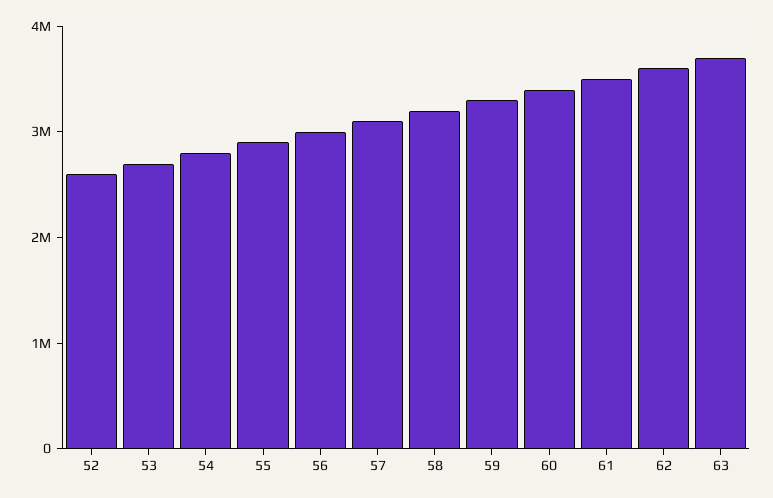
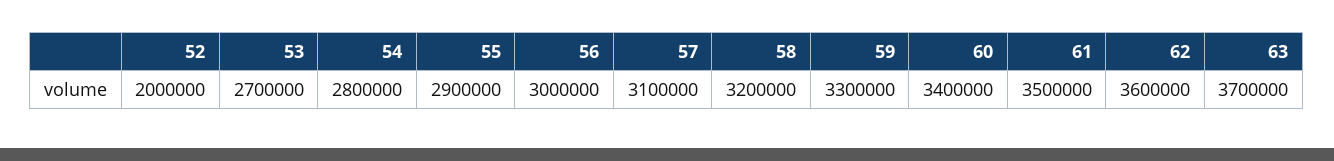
  {
-   "52": 2600000,
+   "52": 2000000,
    "53": 2700000,
    "54": 2800000,
    "55": 2900000,
    "56": 3000000,
    "57": 3100000,
    "58": 3200000,
    "59": 3300000,
    "60": 3400000,
    "61": 3500000,
    "62": 3600000,
    "63": 3700000
  }

